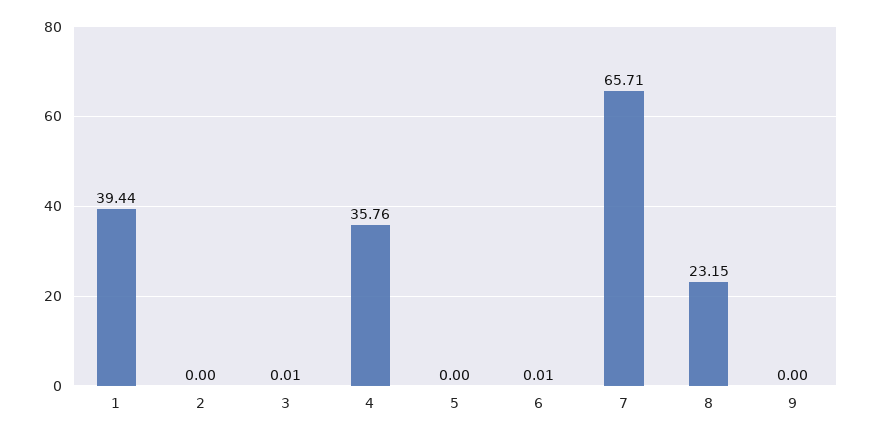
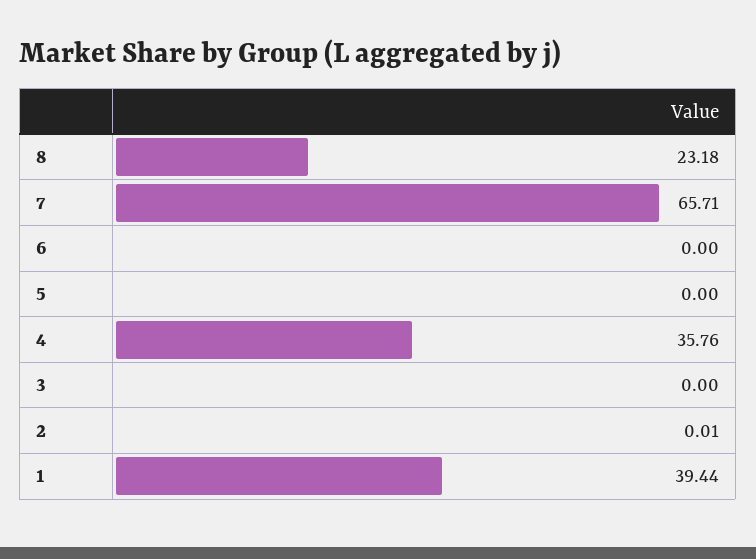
  {
    "1": 39.44,
-   "2": 0,
+   "2": 0.01,
-   "3": 0.01,
+   "3": 0,
    "4": 35.76,
    "5": 0,
-   "6": 0.01,
+   "6": 0,
    "7": 65.71,
-   "8": 23.15,
+   "8": 23.18
-   "9": 0
  }

